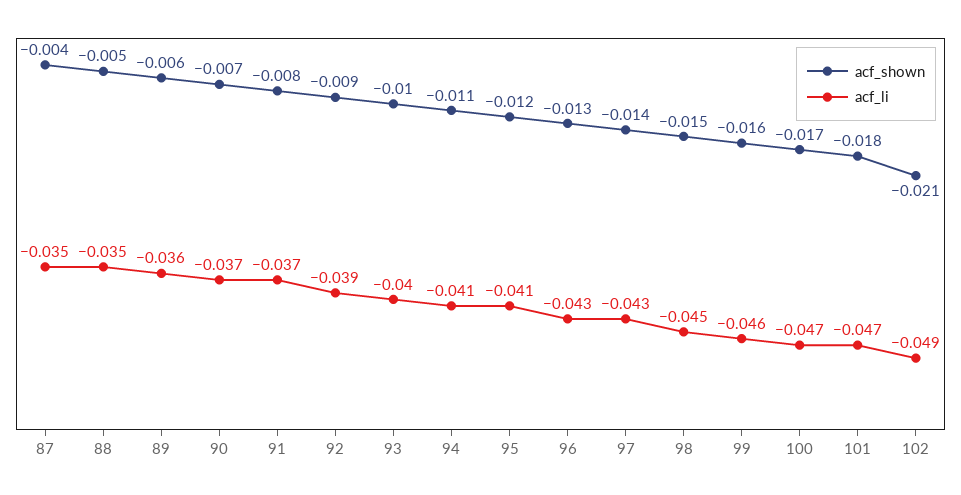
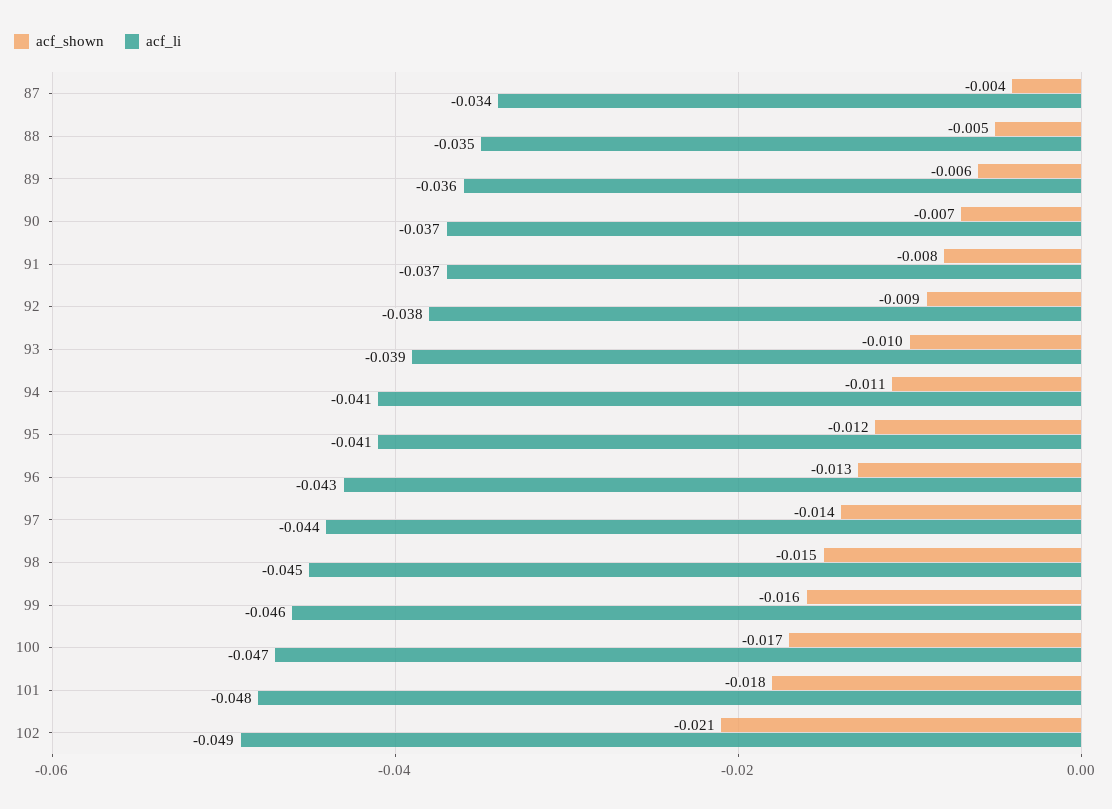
  {
    "acf_shown": {
      "87": -0.004,
      "88": -0.005,
      "89": -0.006,
      "90": -0.007,
      "91": -0.008,
      "92": -0.009,
      "93": -0.01,
      "94": -0.011,
      "95": -0.012,
      "96": -0.013,
      "97": -0.014,
      "98": -0.015,
      "99": -0.016,
      "100": -0.017,
      "101": -0.018,
      "102": -0.021
    },
    "acf_li": {
-     "87": -0.035,
+     "87": -0.034,
      "88": -0.035,
      "89": -0.036,
      "90": -0.037,
      "91": -0.037,
-     "92": -0.039,
+     "92": -0.038,
-     "93": -0.04,
+     "93": -0.039,
      "94": -0.041,
      "95": -0.041,
      "96": -0.043,
-     "97": -0.043,
+     "97": -0.044,
      "98": -0.045,
      "99": -0.046,
      "100": -0.047,
-     "101": -0.047,
+     "101": -0.048,
      "102": -0.049
    }
  }

